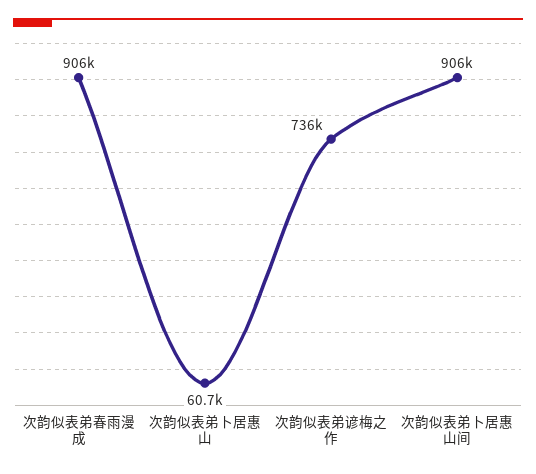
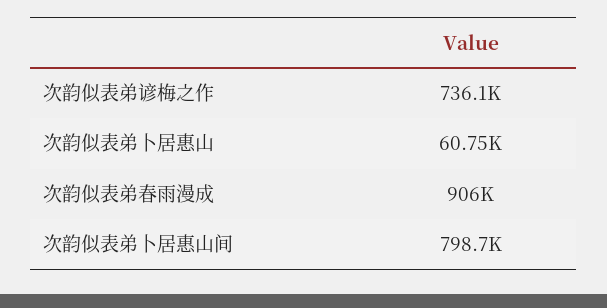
  {
    "次韵似表弟春雨漫成": 906000,
    "次韵似表弟卜居惠山": 60750,
    "次韵似表弟谚梅之作": 736100,
-   "次韵似表弟卜居惠山间": 906000
+   "次韵似表弟卜居惠山间": 798700
  }

